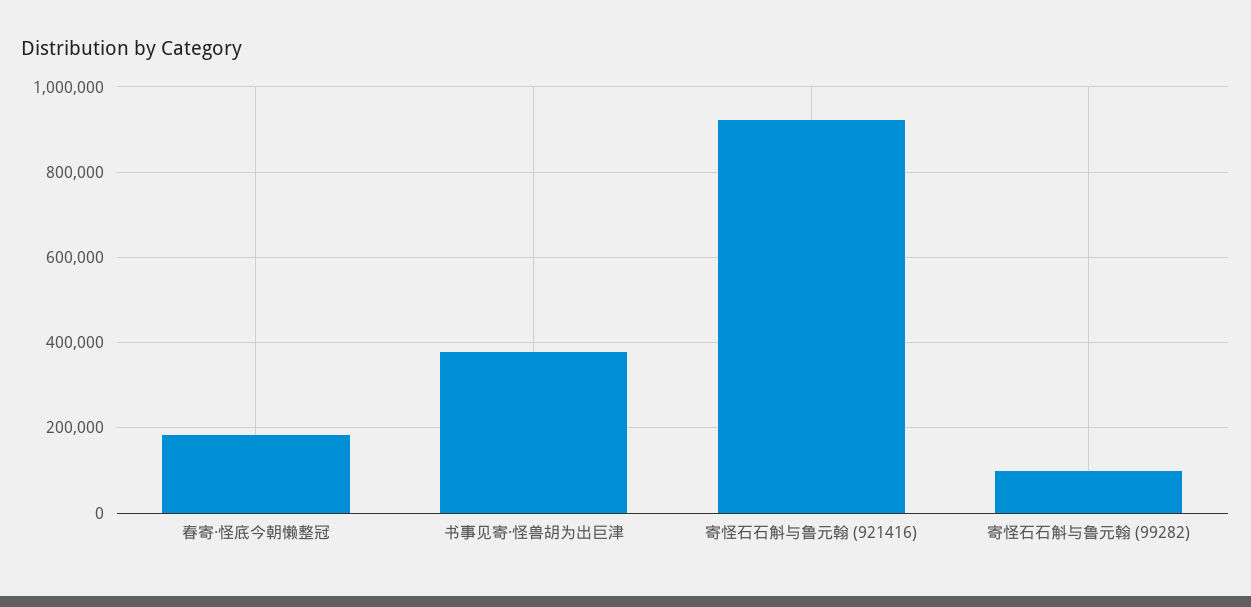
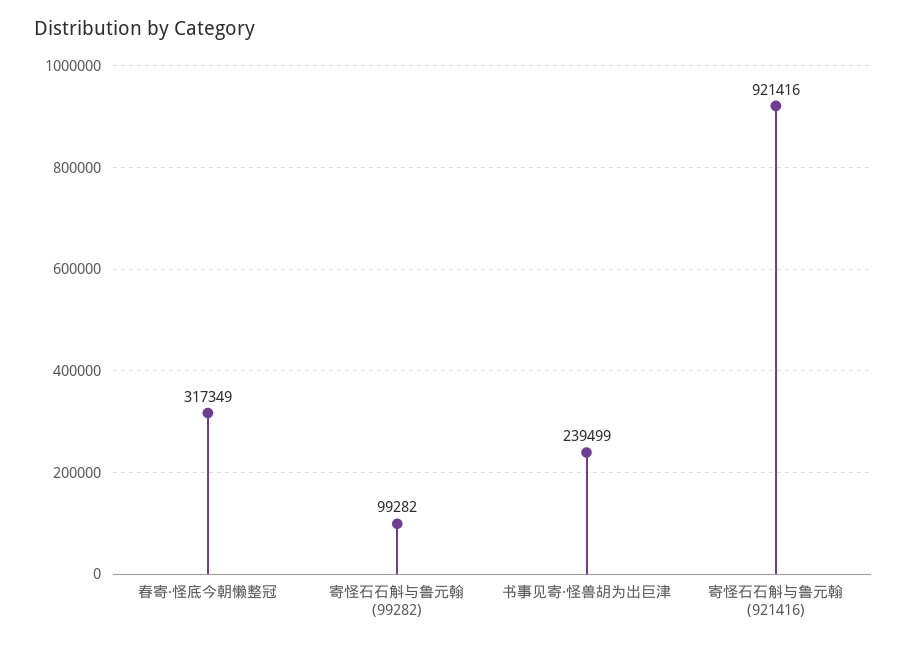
  {
-   "春寄·怪底今朝懒整冠": 180000,
+   "春寄·怪底今朝懒整冠": 317349,
-   "书事见寄·怪兽胡为出巨津": 380000,
+   "书事见寄·怪兽胡为出巨津": 239499,
    "寄怪石石斛与鲁元翰 (921416)": 921416,
    "寄怪石石斛与鲁元翰 (99282)": 99282
  }

